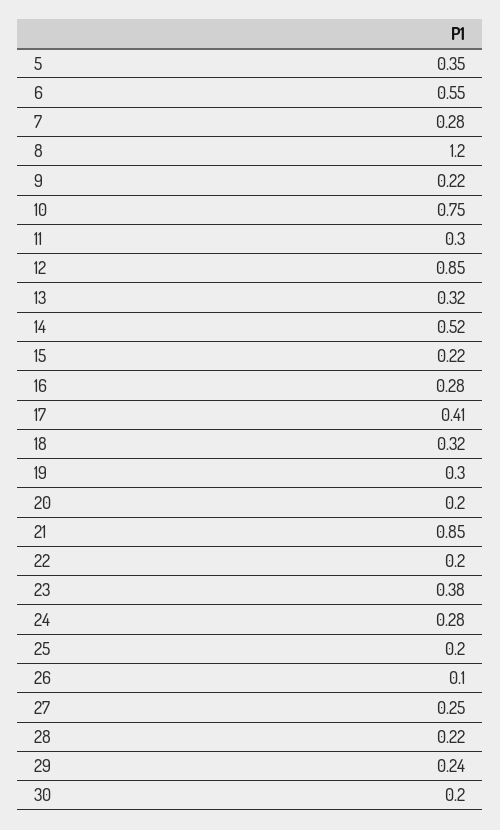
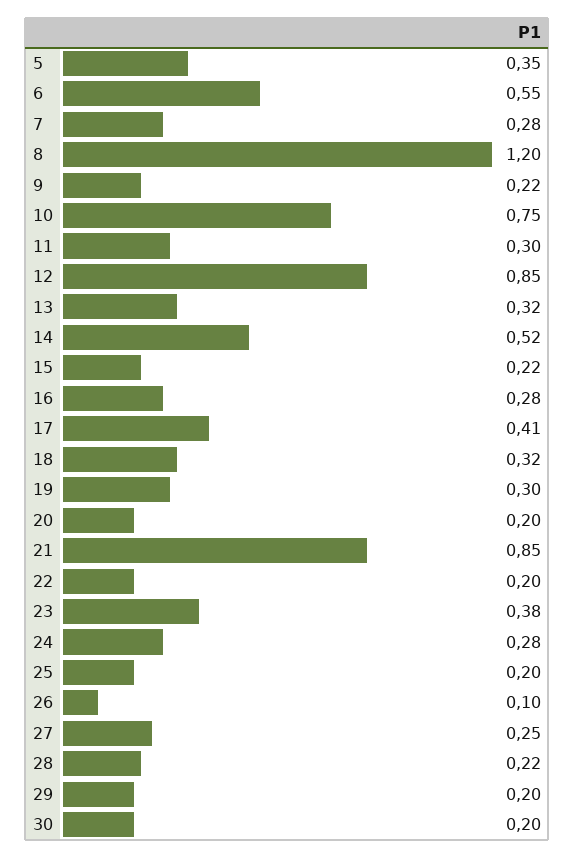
  {
    "5": 0.35,
    "6": 0.55,
    "7": 0.28,
    "8": 1.2,
    "9": 0.22,
    "10": 0.75,
    "11": 0.3,
    "12": 0.85,
    "13": 0.32,
    "14": 0.52,
    "15": 0.22,
    "16": 0.28,
    "17": 0.41,
    "18": 0.32,
    "19": 0.3,
    "20": 0.2,
    "21": 0.85,
    "22": 0.2,
    "23": 0.38,
    "24": 0.28,
    "25": 0.2,
    "26": 0.1,
    "27": 0.25,
    "28": 0.22,
-   "29": 0.24,
+   "29": 0.2,
    "30": 0.2
  }

